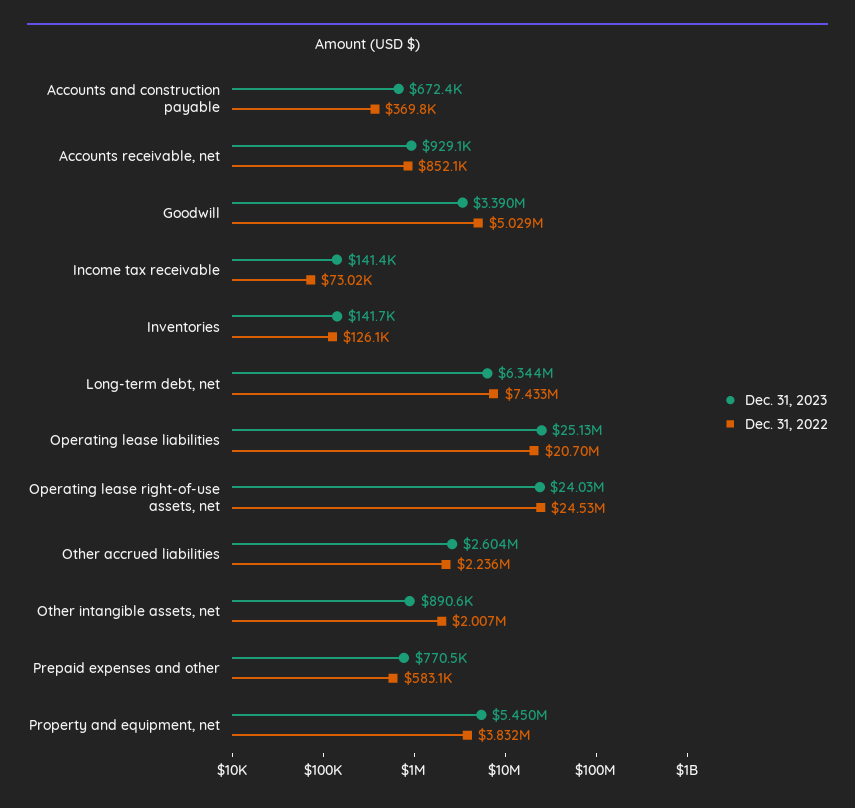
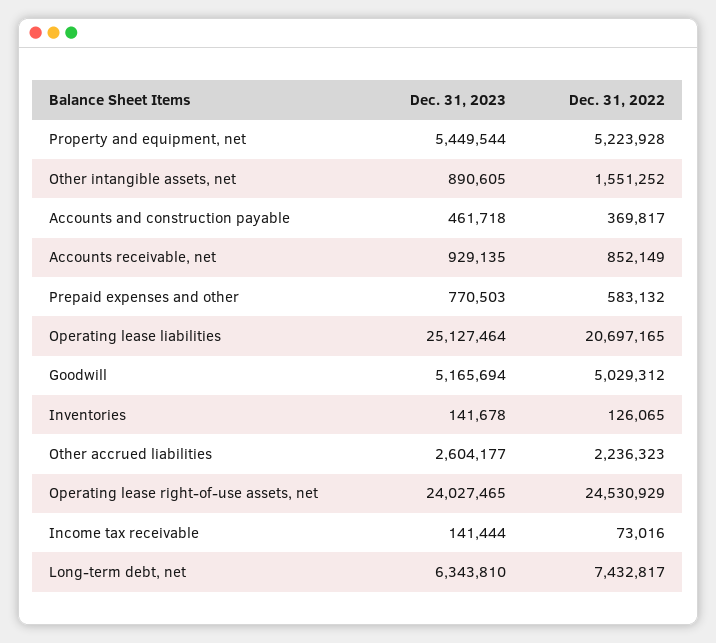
  {
    "Dec. 31, 2023": {
-     "Accounts and construction payable": 672400,
+     "Accounts and construction payable": 461718,
      "Accounts receivable, net": 929135,
-     "Goodwill": 3390000,
+     "Goodwill": 5165694,
      "Income tax receivable": 141444,
      "Inventories": 141678,
      "Long-term debt, net": 6343810,
      "Operating lease liabilities": 25127464,
      "Operating lease right-of-use assets, net": 24027465,
      "Other accrued liabilities": 2604177,
      "Other intangible assets, net": 890605,
      "Prepaid expenses and other": 770503,
      "Property and equipment, net": 5449544
    },
    "Dec. 31, 2022": {
      "Accounts and construction payable": 369817,
      "Accounts receivable, net": 852149,
      "Goodwill": 5029312,
      "Income tax receivable": 73016,
      "Inventories": 126065,
      "Long-term debt, net": 7432817,
      "Operating lease liabilities": 20697165,
      "Operating lease right-of-use assets, net": 24530929,
      "Other accrued liabilities": 2236323,
-     "Other intangible assets, net": 2007000,
+     "Other intangible assets, net": 1551252,
      "Prepaid expenses and other": 583132,
-     "Property and equipment, net": 3832000
+     "Property and equipment, net": 5223928
    }
  }

